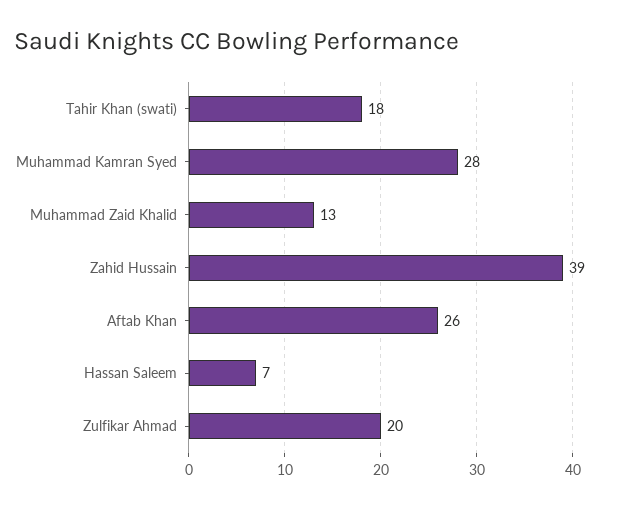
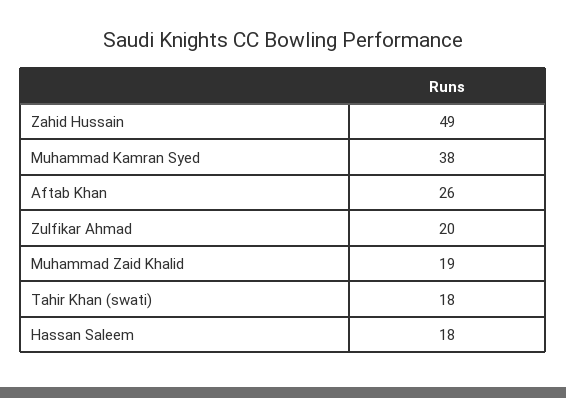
  {
    "Tahir Khan (swati)": 18,
-   "Muhammad Kamran Syed": 28,
+   "Muhammad Kamran Syed": 38,
-   "Muhammad Zaid Khalid": 13,
+   "Muhammad Zaid Khalid": 19,
-   "Zahid Hussain": 39,
+   "Zahid Hussain": 49,
    "Aftab Khan": 26,
-   "Hassan Saleem": 7,
+   "Hassan Saleem": 18,
    "Zulfikar Ahmad": 20
  }

